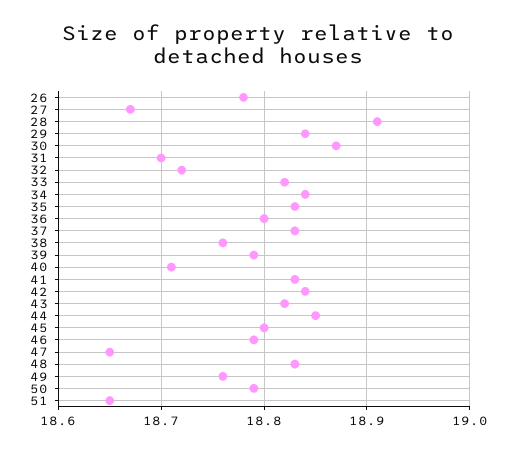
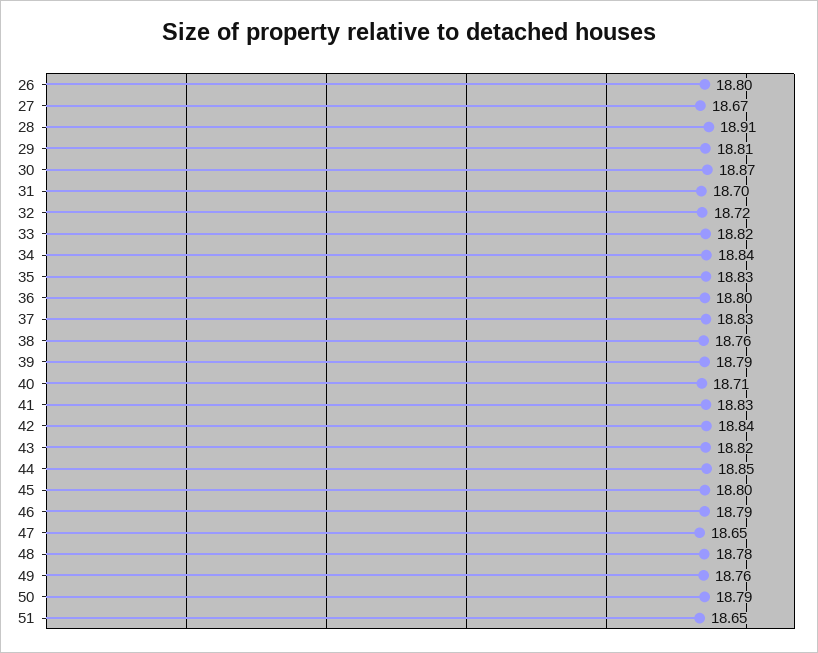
  {
-   "26": 18.78,
+   "26": 18.8,
    "27": 18.67,
    "28": 18.91,
-   "29": 18.84,
+   "29": 18.81,
    "30": 18.87,
    "31": 18.7,
    "32": 18.72,
    "33": 18.82,
    "34": 18.84,
    "35": 18.83,
    "36": 18.8,
    "37": 18.83,
    "38": 18.76,
    "39": 18.79,
    "40": 18.71,
    "41": 18.83,
    "42": 18.84,
    "43": 18.82,
    "44": 18.85,
    "45": 18.8,
    "46": 18.79,
    "47": 18.65,
-   "48": 18.83,
+   "48": 18.78,
    "49": 18.76,
    "50": 18.79,
    "51": 18.65
  }

